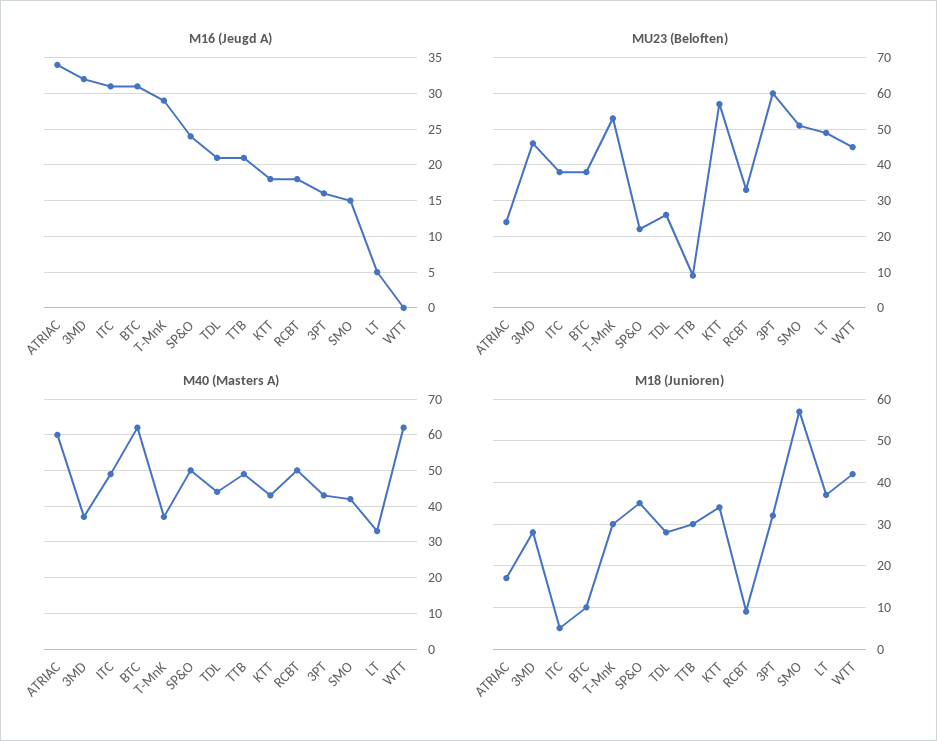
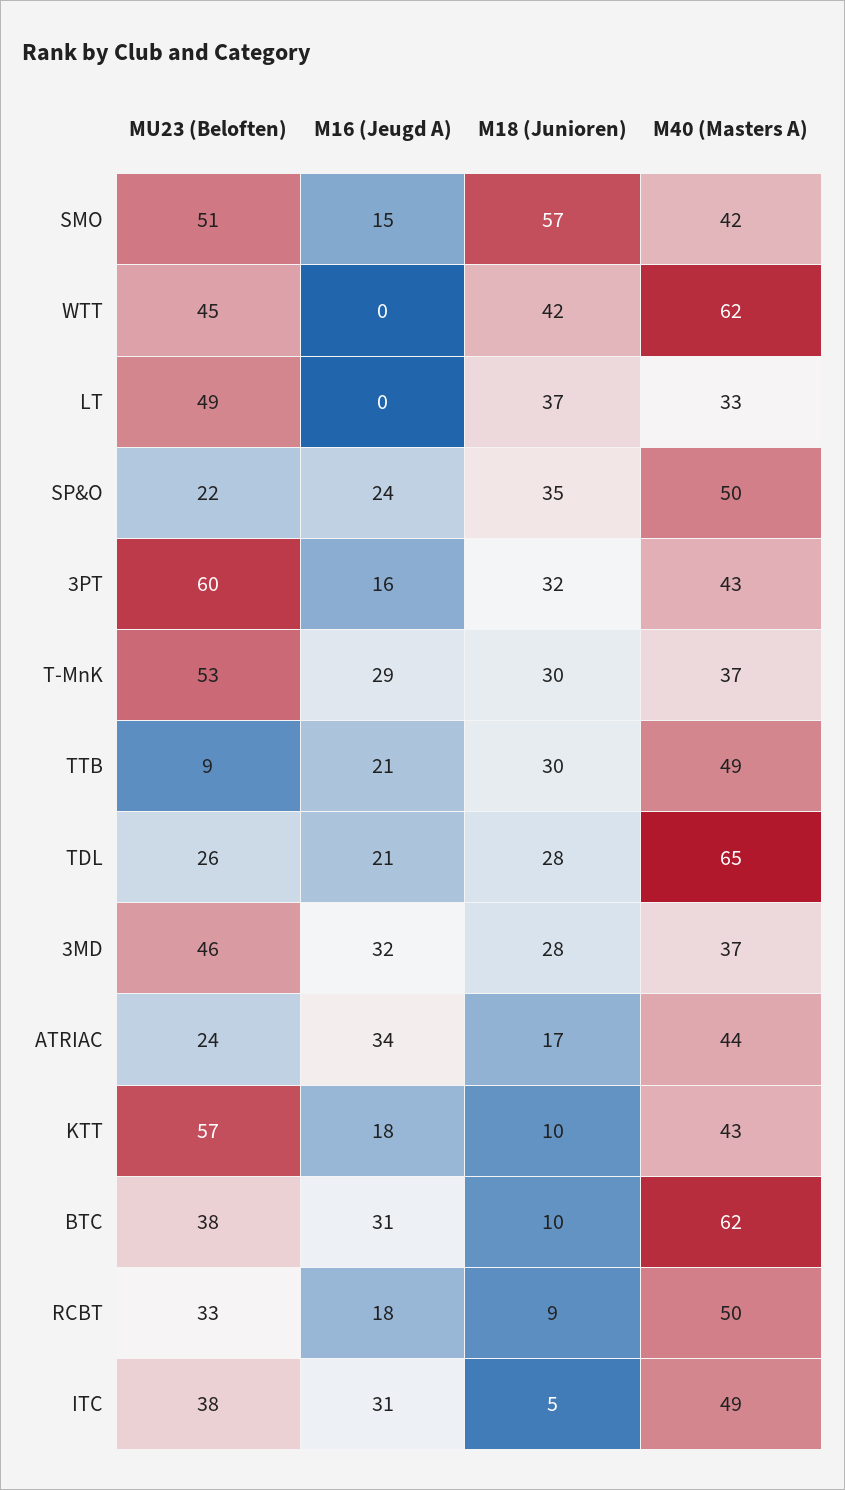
  {
    "M16 (Jeugd A)": {
      "ATRIAC": 34,
      "3MD": 32,
      "ITC": 31,
      "BTC": 31,
      "T-MnK": 29,
      "SP&O": 24,
      "TDL": 21,
      "TTB": 21,
      "KTT": 18,
      "RCBT": 18,
      "3PT": 16,
      "SMO": 15,
-     "LT": 5,
+     "LT": 0,
      "WTT": 0
    },
    "MU23 (Beloften)": {
      "ATRIAC": 24,
      "3MD": 46,
      "ITC": 38,
      "BTC": 38,
      "T-MnK": 53,
      "SP&O": 22,
      "TDL": 26,
      "TTB": 9,
      "KTT": 57,
      "RCBT": 33,
      "3PT": 60,
      "SMO": 51,
      "LT": 49,
      "WTT": 45
    },
    "M40 (Masters A)": {
-     "ATRIAC": 60,
+     "ATRIAC": 44,
      "3MD": 37,
      "ITC": 49,
      "BTC": 62,
      "T-MnK": 37,
      "SP&O": 50,
-     "TDL": 45,
+     "TDL": 65,
      "TTB": 49,
      "KTT": 43,
      "RCBT": 50,
      "3PT": 43,
      "SMO": 42,
      "LT": 33,
      "WTT": 62
    },
    "M18 (Junioren)": {
      "ATRIAC": 17,
      "3MD": 28,
      "ITC": 5,
      "BTC": 10,
      "T-MnK": 30,
      "SP&O": 35,
      "TDL": 28,
      "TTB": 30,
-     "KTT": 35,
+     "KTT": 10,
      "RCBT": 9,
      "3PT": 32,
      "SMO": 57,
      "LT": 37,
      "WTT": 42
    }
  }

